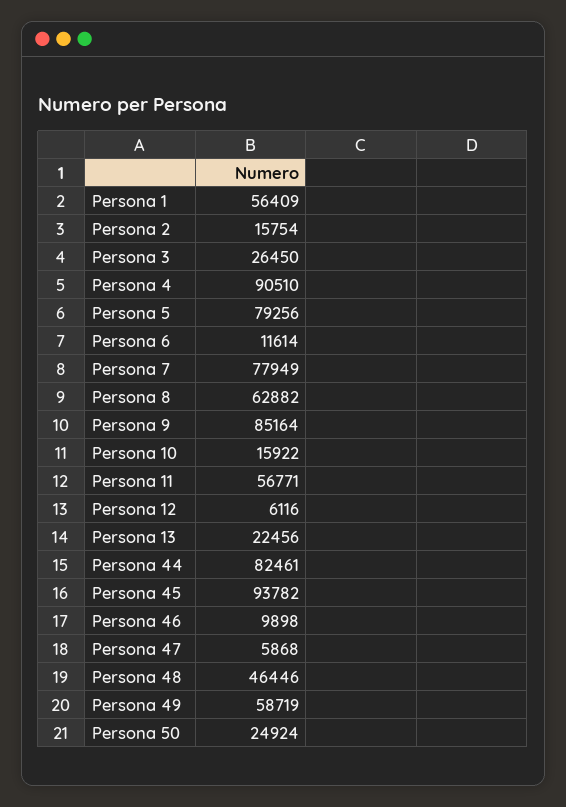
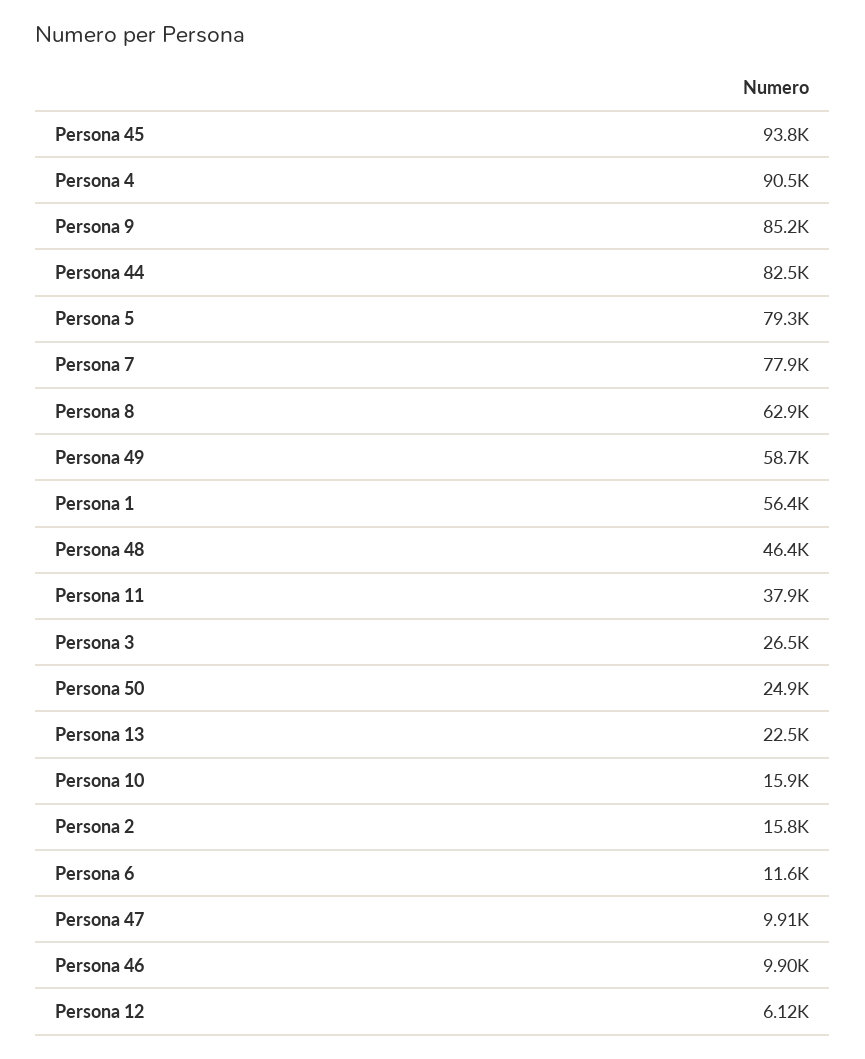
  {
    "Persona 1": 56409,
    "Persona 2": 15754,
    "Persona 3": 26450,
    "Persona 4": 90510,
    "Persona 5": 79256,
    "Persona 6": 11614,
    "Persona 7": 77949,
    "Persona 8": 62882,
    "Persona 9": 85164,
    "Persona 10": 15922,
-   "Persona 11": 56771,
+   "Persona 11": 37900,
    "Persona 12": 6116,
    "Persona 13": 22456,
    "Persona 44": 82461,
    "Persona 45": 93782,
    "Persona 46": 9898,
-   "Persona 47": 5868,
+   "Persona 47": 9910,
    "Persona 48": 46446,
    "Persona 49": 58719,
    "Persona 50": 24924
  }

